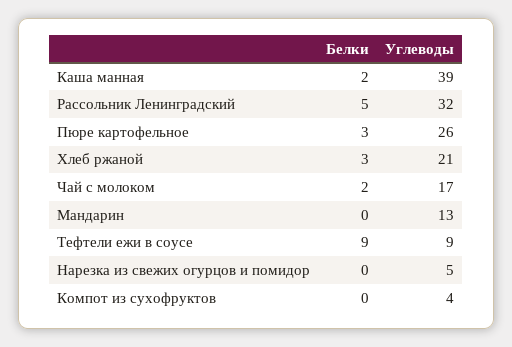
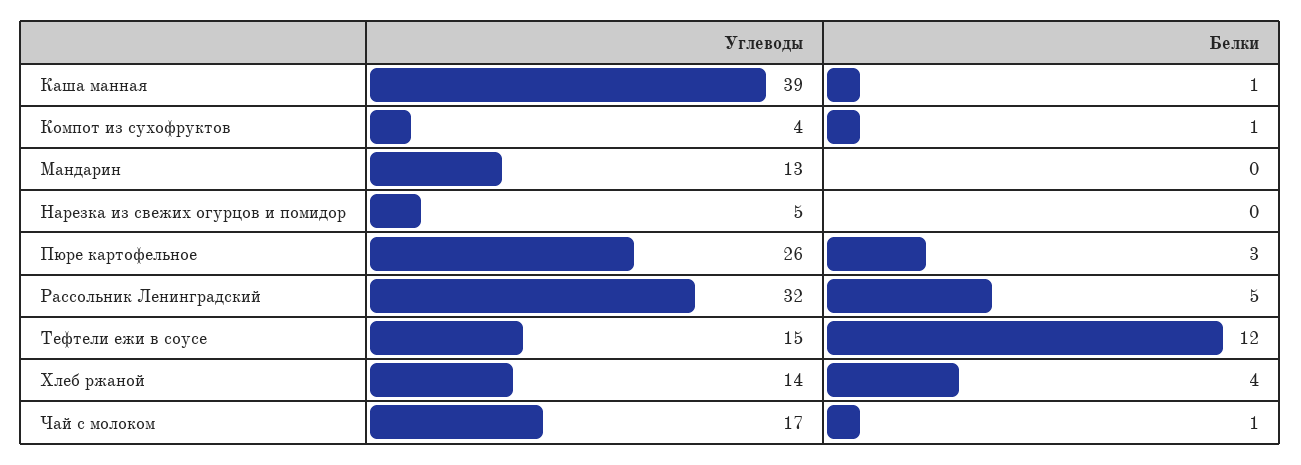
  {
    "Белки": {
-     "Каша манная": 2,
+     "Каша манная": 1,
      "Рассольник Ленинградский": 5,
      "Пюре картофельное": 3,
-     "Хлеб ржаной": 3,
+     "Хлеб ржаной": 4,
-     "Чай с молоком": 2,
+     "Чай с молоком": 1,
      "Мандарин": 0,
-     "Тефтели ежи в соусе": 9,
+     "Тефтели ежи в соусе": 12,
      "Нарезка из свежих огурцов и помидор": 0,
-     "Компот из сухофруктов": 0
+     "Компот из сухофруктов": 1
    },
    "Углеводы": {
      "Каша манная": 39,
      "Рассольник Ленинградский": 32,
      "Пюре картофельное": 26,
-     "Хлеб ржаной": 21,
+     "Хлеб ржаной": 14,
      "Чай с молоком": 17,
      "Мандарин": 13,
-     "Тефтели ежи в соусе": 9,
+     "Тефтели ежи в соусе": 15,
      "Нарезка из свежих огурцов и помидор": 5,
      "Компот из сухофруктов": 4
    }
  }

